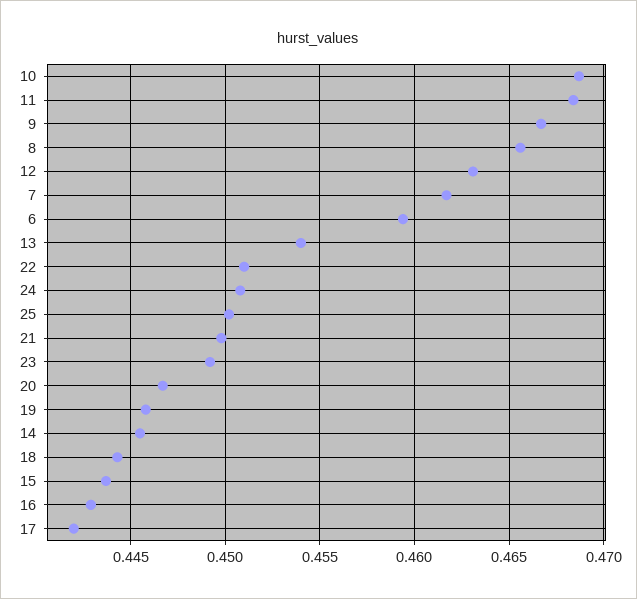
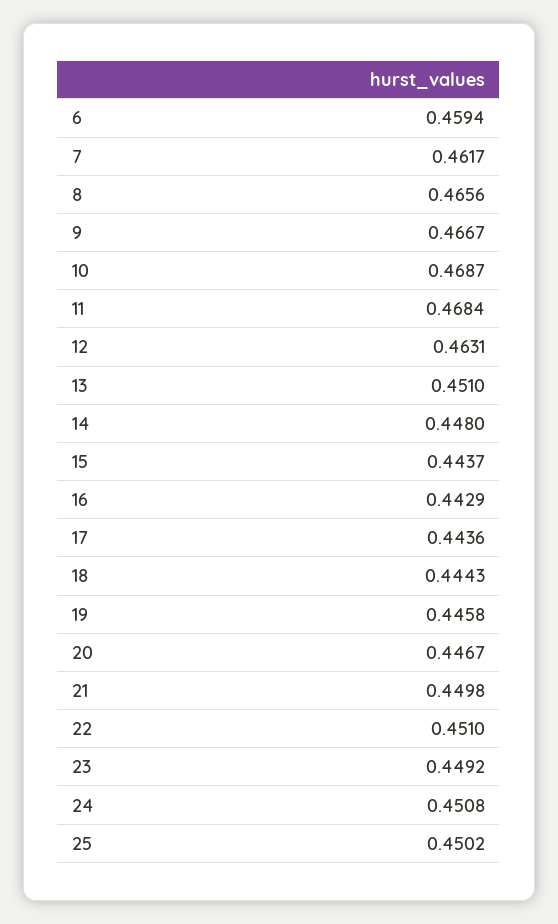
  {
    "10": 0.4687,
    "11": 0.4684,
    "9": 0.4667,
    "8": 0.4656,
    "12": 0.4631,
    "7": 0.4617,
    "6": 0.4594,
-   "13": 0.454,
+   "13": 0.451,
    "22": 0.451,
    "24": 0.4508,
    "25": 0.4502,
    "21": 0.4498,
    "23": 0.4492,
    "20": 0.4467,
    "19": 0.4458,
-   "14": 0.4455,
+   "14": 0.448,
    "18": 0.4443,
    "15": 0.4437,
    "16": 0.4429,
-   "17": 0.442
+   "17": 0.4436
  }

